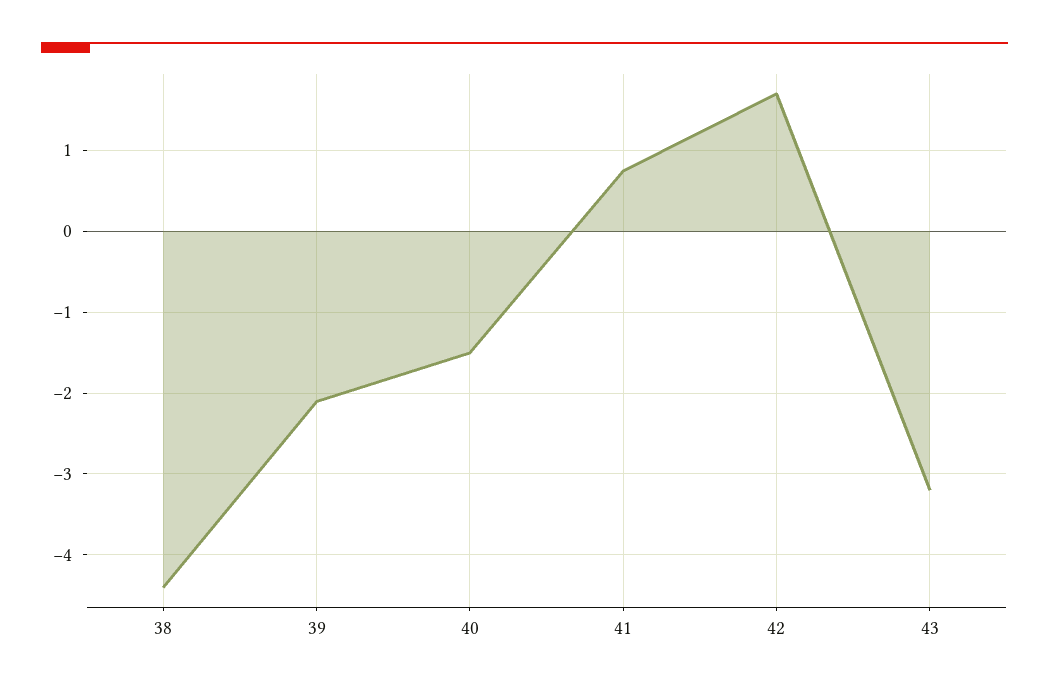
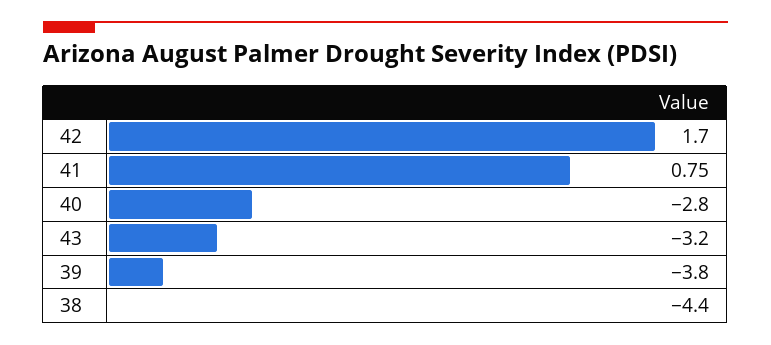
  {
    "38": -4.4,
-   "39": -2.1,
+   "39": -3.8,
-   "40": -1.5,
+   "40": -2.8,
    "41": 0.75,
    "42": 1.7,
    "43": -3.2
  }

